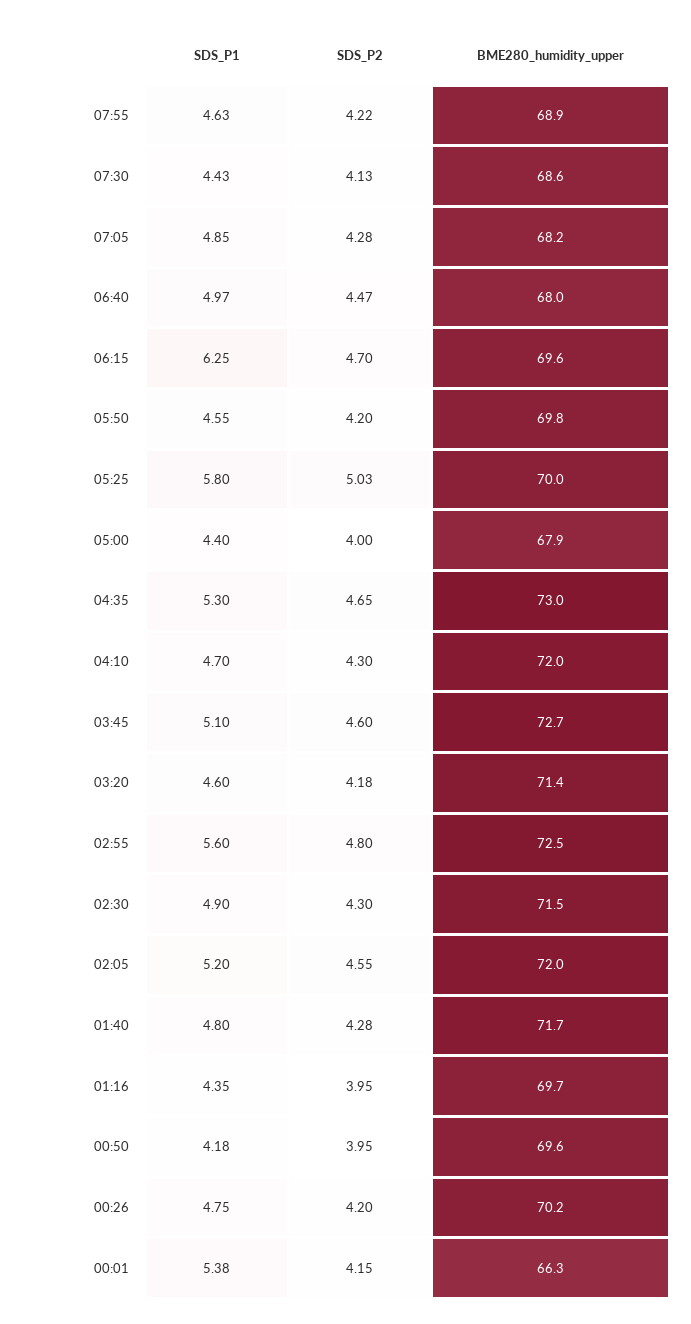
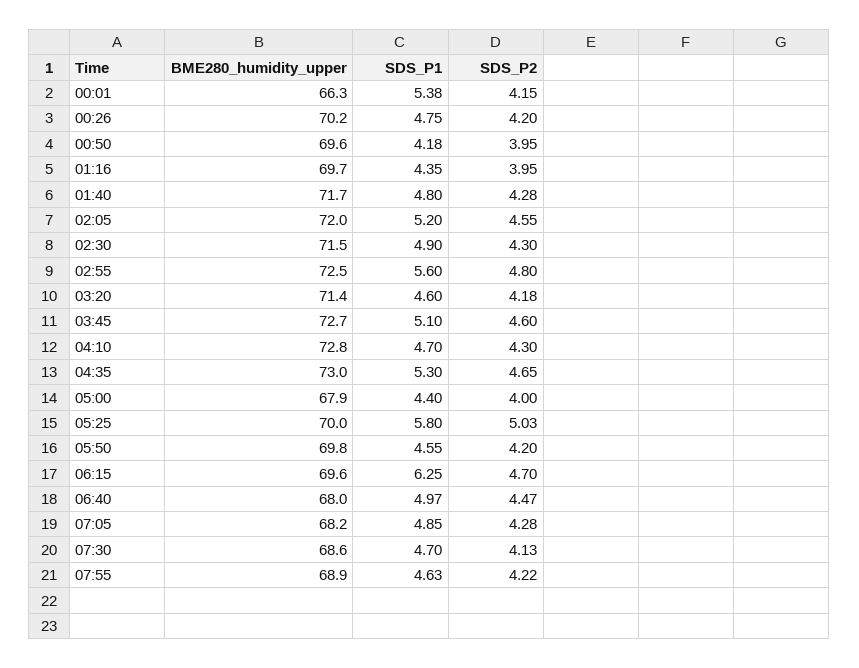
  {
    "SDS_P1": {
      "07:55": 4.63,
-     "07:30": 4.43,
+     "07:30": 4.7,
      "07:05": 4.85,
      "06:40": 4.97,
      "06:15": 6.25,
      "05:50": 4.55,
      "05:25": 5.8,
      "05:00": 4.4,
      "04:35": 5.3,
      "04:10": 4.7,
      "03:45": 5.1,
      "03:20": 4.6,
      "02:55": 5.6,
      "02:30": 4.9,
      "02:05": 5.2,
      "01:40": 4.8,
      "01:16": 4.35,
      "00:50": 4.18,
      "00:26": 4.75,
      "00:01": 5.38
    },
    "SDS_P2": {
      "07:55": 4.22,
      "07:30": 4.13,
      "07:05": 4.28,
      "06:40": 4.47,
      "06:15": 4.7,
      "05:50": 4.2,
      "05:25": 5.03,
      "05:00": 4,
      "04:35": 4.65,
      "04:10": 4.3,
      "03:45": 4.6,
      "03:20": 4.18,
      "02:55": 4.8,
      "02:30": 4.3,
      "02:05": 4.55,
      "01:40": 4.28,
      "01:16": 3.95,
      "00:50": 3.95,
      "00:26": 4.2,
      "00:01": 4.15
    },
    "BME280_humidity_upper": {
      "07:55": 68.9,
      "07:30": 68.6,
      "07:05": 68.2,
      "06:40": 68,
      "06:15": 69.6,
      "05:50": 69.8,
      "05:25": 70,
      "05:00": 67.9,
      "04:35": 73,
-     "04:10": 72,
+     "04:10": 72.8,
      "03:45": 72.7,
      "03:20": 71.4,
      "02:55": 72.5,
      "02:30": 71.5,
      "02:05": 72,
      "01:40": 71.7,
      "01:16": 69.7,
      "00:50": 69.6,
      "00:26": 70.2,
      "00:01": 66.3
    }
  }

